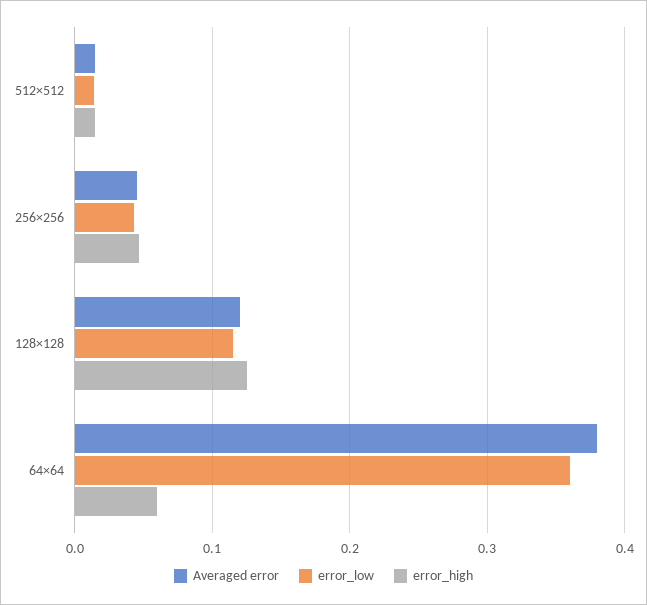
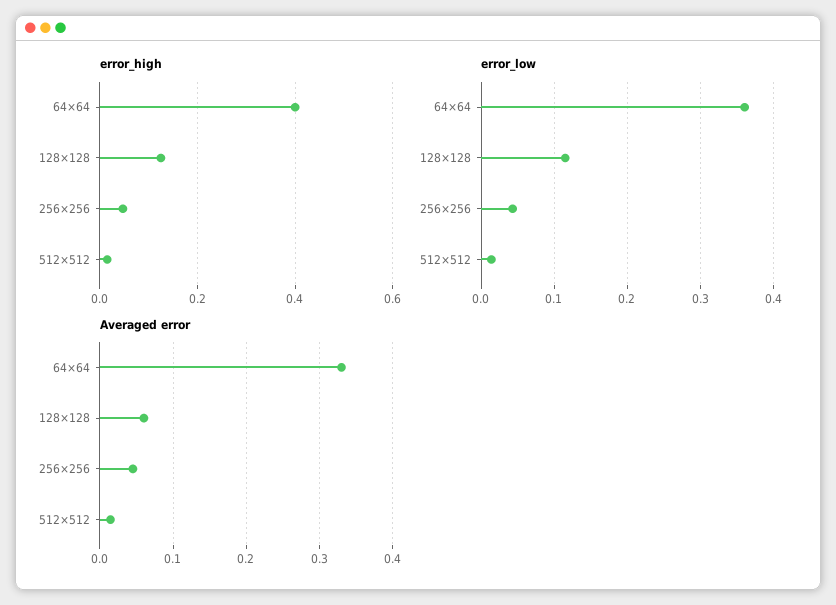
  {
    "Averaged error": {
      "512×512": 0.01,
      "256×256": 0.05,
-     "128×128": 0.12,
+     "128×128": 0.06,
-     "64×64": 0.38
+     "64×64": 0.33
    },
    "error_low": {
      "512×512": 0.01,
      "256×256": 0.04,
      "128×128": 0.12,
      "64×64": 0.36
    },
    "error_high": {
      "512×512": 0.02,
      "256×256": 0.05,
      "128×128": 0.13,
-     "64×64": 0.06
+     "64×64": 0.4
    }
  }

